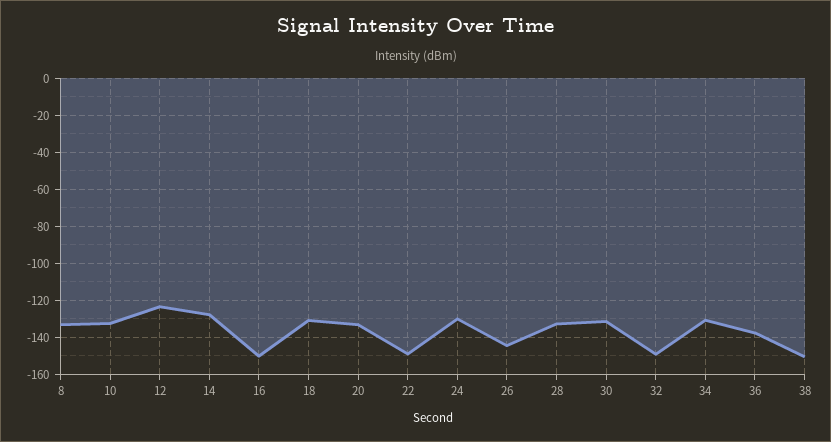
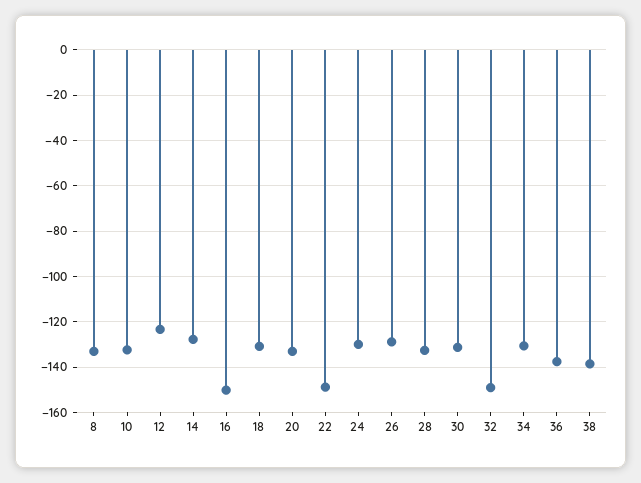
  {
    "8": -135,
    "10": -130,
    "12": -125,
    "14": -130,
    "16": -150,
    "18": -130,
    "20": -135,
    "22": -150,
    "24": -130,
-   "26": -145,
+   "26": -130,
    "28": -135,
    "30": -130,
    "32": -150,
    "34": -130,
    "36": -140,
-   "38": -150
+   "38": -140
  }

